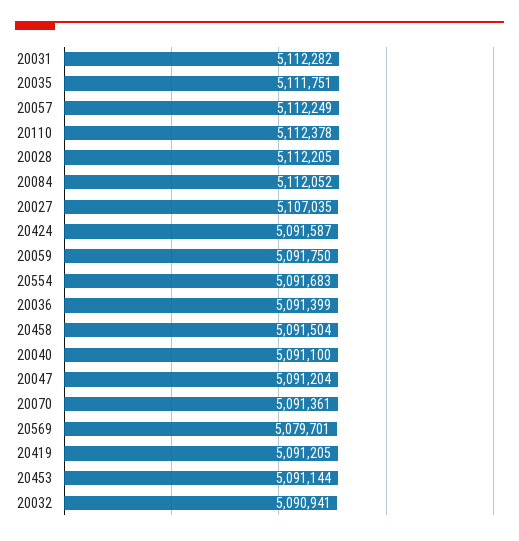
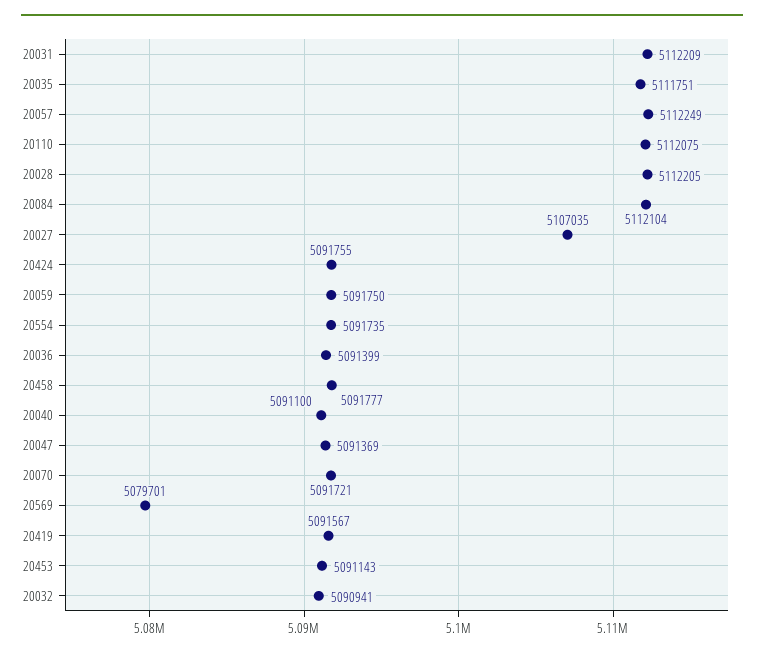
  {
-   "20031": 5112282,
+   "20031": 5112209,
    "20035": 5111751,
    "20057": 5112249,
-   "20110": 5112378,
+   "20110": 5112075,
    "20028": 5112205,
-   "20084": 5112052,
+   "20084": 5112104,
    "20027": 5107035,
-   "20424": 5091587,
+   "20424": 5091755,
    "20059": 5091750,
-   "20554": 5091683,
+   "20554": 5091735,
    "20036": 5091399,
-   "20458": 5091504,
+   "20458": 5091777,
    "20040": 5091100,
-   "20047": 5091204,
+   "20047": 5091369,
-   "20070": 5091361,
+   "20070": 5091721,
    "20569": 5079701,
-   "20419": 5091205,
+   "20419": 5091567,
-   "20453": 5091144,
+   "20453": 5091143,
    "20032": 5090941
  }

